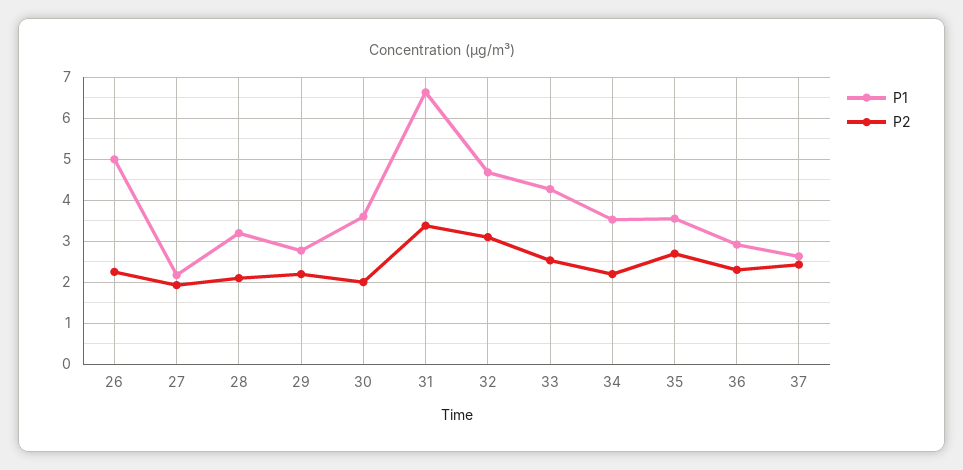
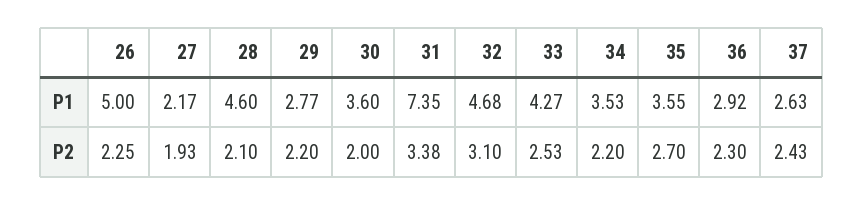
  {
    "P1": {
      "26": 5,
      "27": 2.17,
-     "28": 3.2,
+     "28": 4.6,
      "29": 2.77,
      "30": 3.6,
-     "31": 6.6,
+     "31": 7.35,
      "32": 4.68,
      "33": 4.27,
      "34": 3.53,
      "35": 3.55,
      "36": 2.92,
      "37": 2.63
    },
    "P2": {
      "26": 2.25,
      "27": 1.93,
      "28": 2.1,
      "29": 2.2,
      "30": 2,
      "31": 3.38,
      "32": 3.1,
      "33": 2.53,
      "34": 2.2,
      "35": 2.7,
      "36": 2.3,
      "37": 2.43
    }
  }

